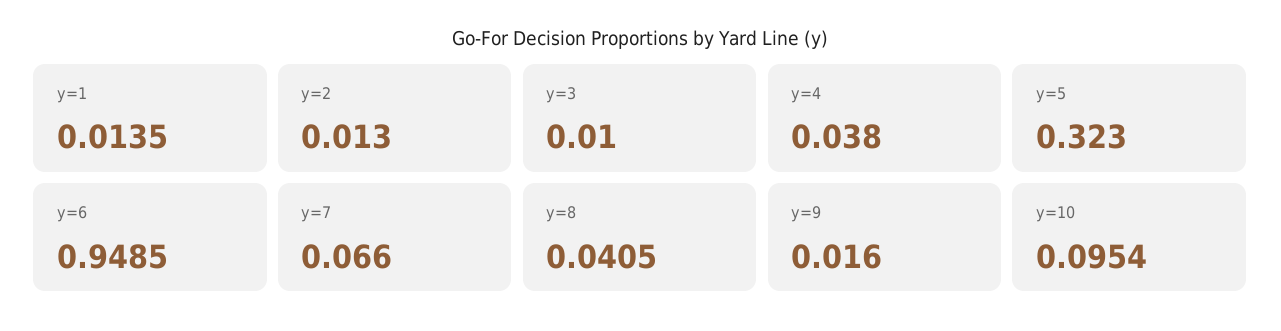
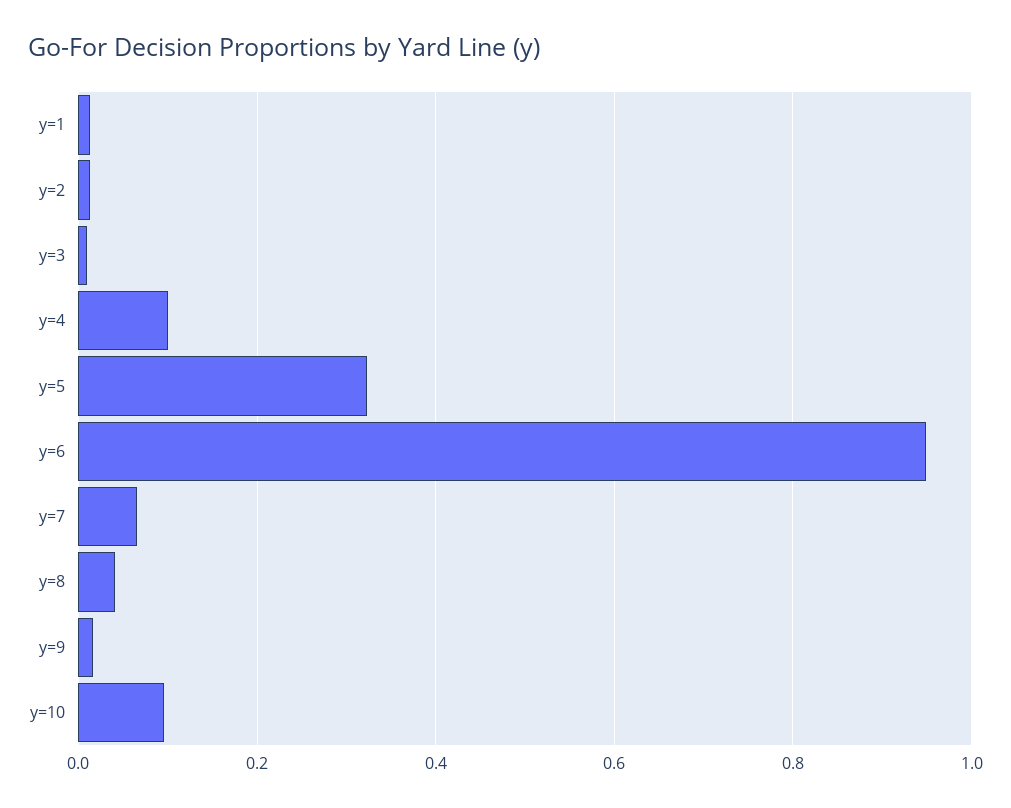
  {
    "y=1": 0.0135,
    "y=2": 0.013,
    "y=3": 0.01,
-   "y=4": 0.038,
+   "y=4": 0.1,
    "y=5": 0.323,
    "y=6": 0.9485,
    "y=7": 0.066,
    "y=8": 0.0405,
    "y=9": 0.016,
    "y=10": 0.0954
  }

